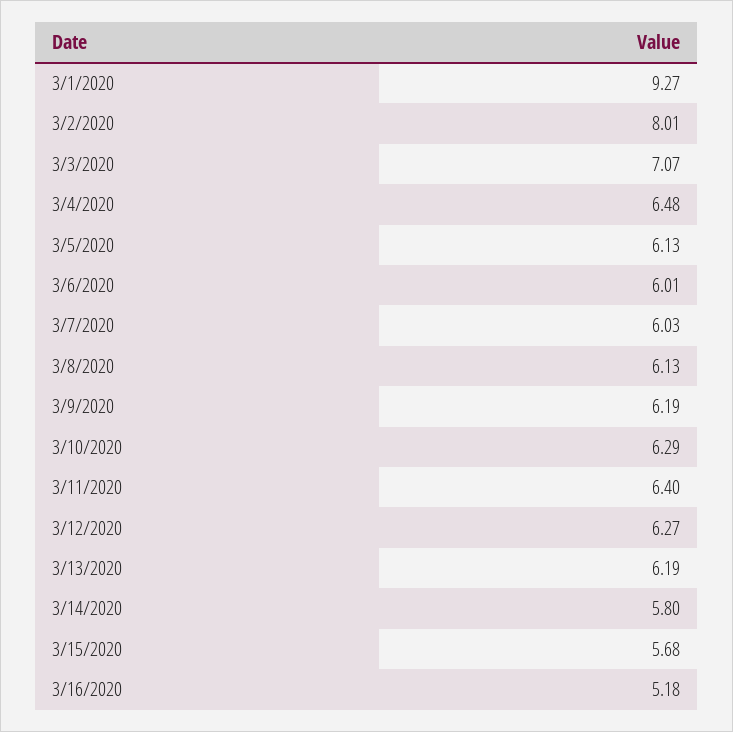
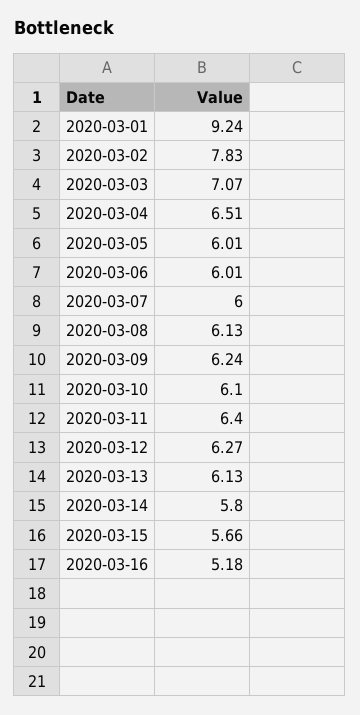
  {
-   "3/1/2020": 9.27,
+   "3/1/2020": 9.24,
-   "3/2/2020": 8.01,
+   "3/2/2020": 7.83,
    "3/3/2020": 7.07,
-   "3/4/2020": 6.48,
+   "3/4/2020": 6.51,
-   "3/5/2020": 6.13,
+   "3/5/2020": 6.01,
    "3/6/2020": 6.01,
-   "3/7/2020": 6.03,
+   "3/7/2020": 6,
    "3/8/2020": 6.13,
-   "3/9/2020": 6.19,
+   "3/9/2020": 6.24,
-   "3/10/2020": 6.29,
+   "3/10/2020": 6.1,
    "3/11/2020": 6.4,
    "3/12/2020": 6.27,
-   "3/13/2020": 6.19,
+   "3/13/2020": 6.13,
    "3/14/2020": 5.8,
-   "3/15/2020": 5.68,
+   "3/15/2020": 5.66,
    "3/16/2020": 5.18
  }

